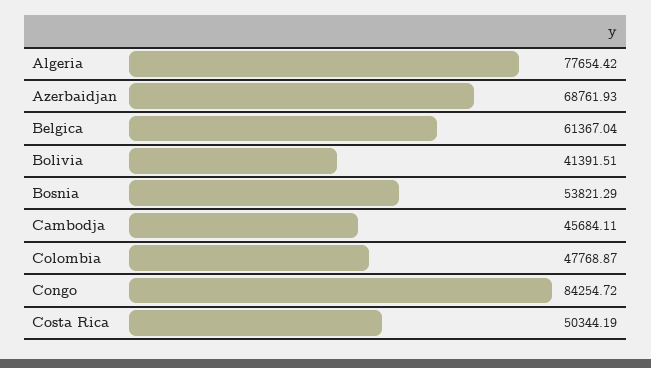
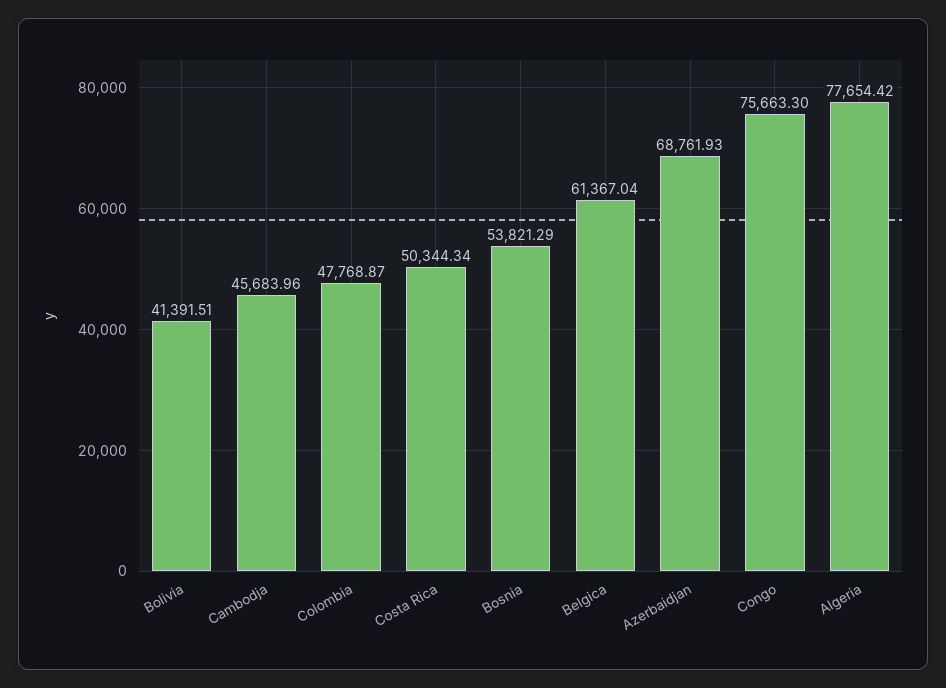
  {
    "Algeria": 77654.42,
    "Azerbaidjan": 68761.93,
    "Belgica": 61367.04,
    "Bolivia": 41391.51,
    "Bosnia": 53821.29,
-   "Cambodja": 45684.11,
+   "Cambodja": 45683.96,
    "Colombia": 47768.87,
-   "Congo": 84254.72,
+   "Congo": 75663.3,
-   "Costa Rica": 50344.19
+   "Costa Rica": 50344.34
  }

